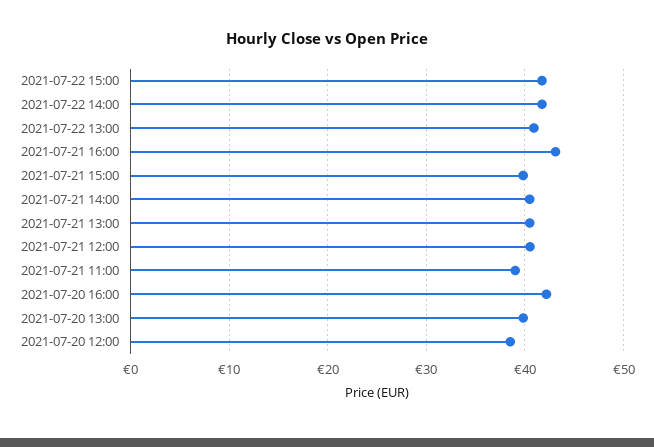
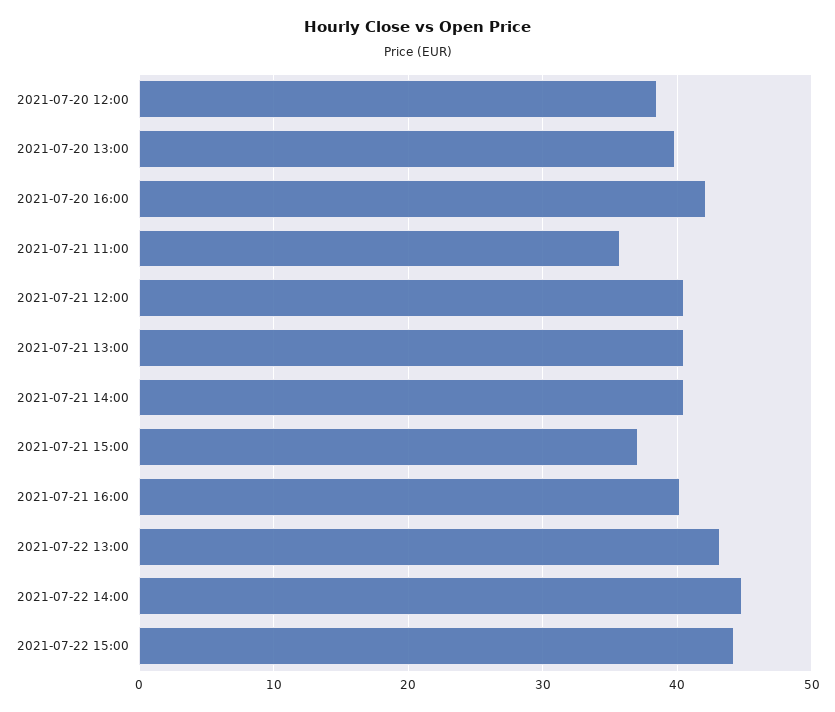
  {
-   "2021-07-22 15:00": 42,
+   "2021-07-22 15:00": 44,
-   "2021-07-22 14:00": 42,
+   "2021-07-22 14:00": 45,
-   "2021-07-22 13:00": 41,
+   "2021-07-22 13:00": 43,
-   "2021-07-21 16:00": 43,
+   "2021-07-21 16:00": 40,
-   "2021-07-21 15:00": 40,
+   "2021-07-21 15:00": 37,
    "2021-07-21 14:00": 40,
    "2021-07-21 13:00": 40,
    "2021-07-21 12:00": 41,
-   "2021-07-21 11:00": 39,
+   "2021-07-21 11:00": 36,
    "2021-07-20 16:00": 42,
    "2021-07-20 13:00": 40,
    "2021-07-20 12:00": 39
  }

